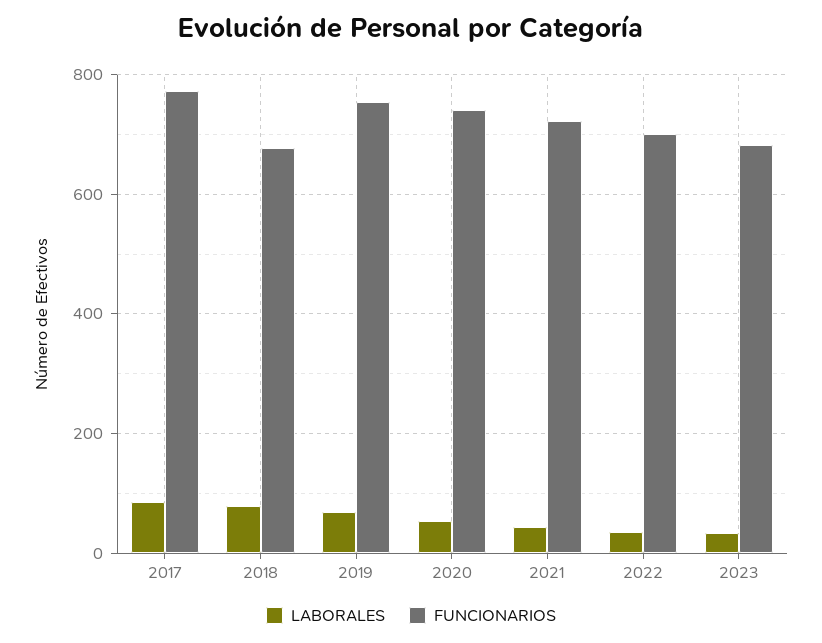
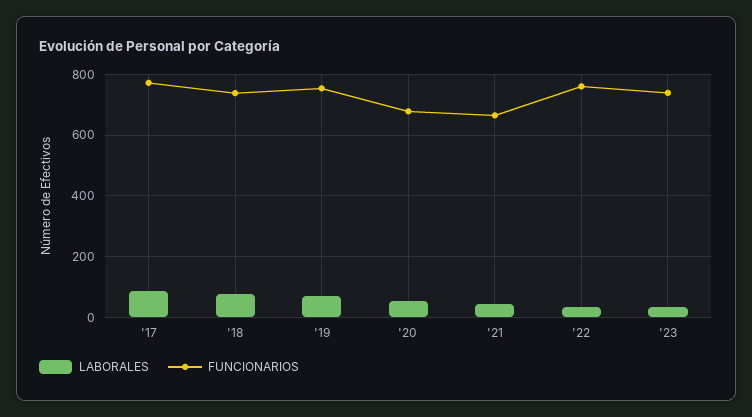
  {
    "LABORALES": {
      "2017": 80,
      "2018": 80,
      "2019": 60,
      "2020": 60,
      "2021": 40,
      "2022": 40,
      "2023": 40
    },
    "FUNCIONARIOS": {
      "2017": 780,
-     "2018": 680,
+     "2018": 740,
      "2019": 760,
-     "2020": 740,
+     "2020": 680,
-     "2021": 720,
+     "2021": 660,
-     "2022": 700,
+     "2022": 760,
-     "2023": 680
+     "2023": 740
    }
  }

